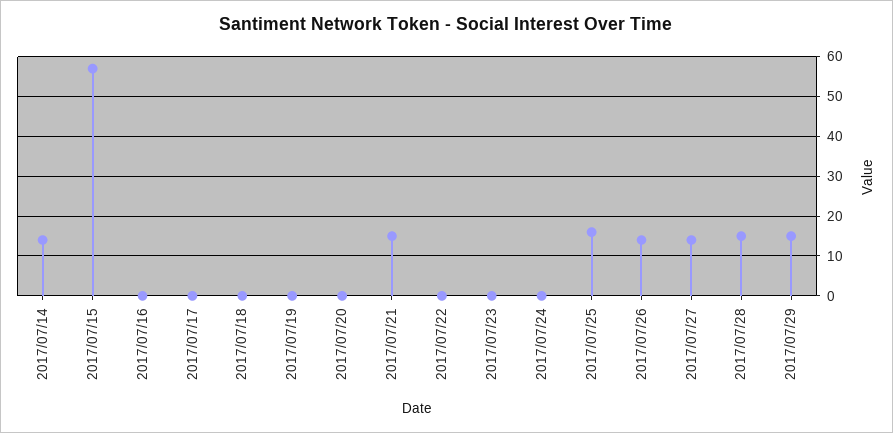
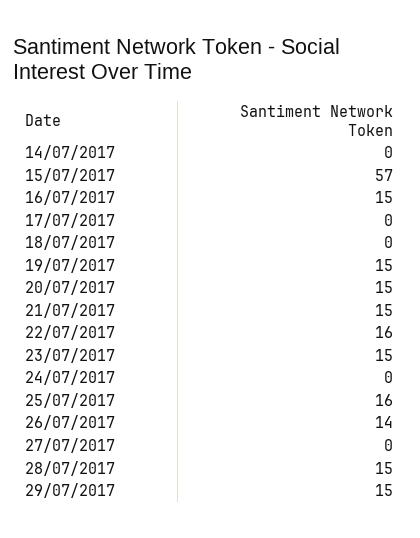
  {
-   "2017/07/14": 15,
+   "2017/07/14": 0,
    "2017/07/15": 57,
-   "2017/07/16": 0,
+   "2017/07/16": 15,
    "2017/07/17": 0,
    "2017/07/18": 0,
-   "2017/07/19": 0,
+   "2017/07/19": 15,
-   "2017/07/20": 0,
+   "2017/07/20": 15,
    "2017/07/21": 15,
-   "2017/07/22": 0,
+   "2017/07/22": 16,
-   "2017/07/23": 0,
+   "2017/07/23": 15,
    "2017/07/24": 0,
    "2017/07/25": 16,
    "2017/07/26": 14,
-   "2017/07/27": 15,
+   "2017/07/27": 0,
    "2017/07/28": 15,
    "2017/07/29": 15
  }

